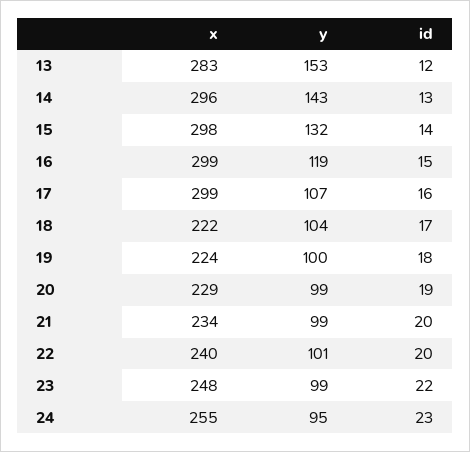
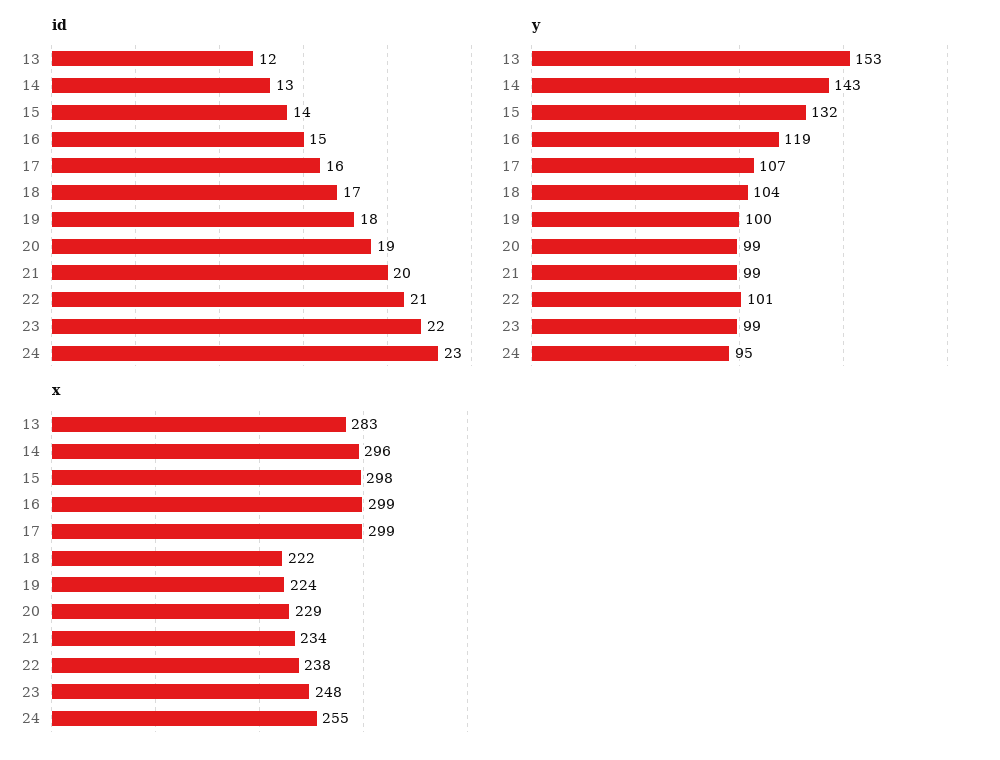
  {
    "x": {
      "13": 283,
      "14": 296,
      "15": 298,
      "16": 299,
      "17": 299,
      "18": 222,
      "19": 224,
      "20": 229,
      "21": 234,
-     "22": 240,
+     "22": 238,
      "23": 248,
      "24": 255
    },
    "y": {
      "13": 153,
      "14": 143,
      "15": 132,
      "16": 119,
      "17": 107,
      "18": 104,
      "19": 100,
      "20": 99,
      "21": 99,
      "22": 101,
      "23": 99,
      "24": 95
    },
    "id": {
      "13": 12,
      "14": 13,
      "15": 14,
      "16": 15,
      "17": 16,
      "18": 17,
      "19": 18,
      "20": 19,
      "21": 20,
-     "22": 20,
+     "22": 21,
      "23": 22,
      "24": 23
    }
  }

